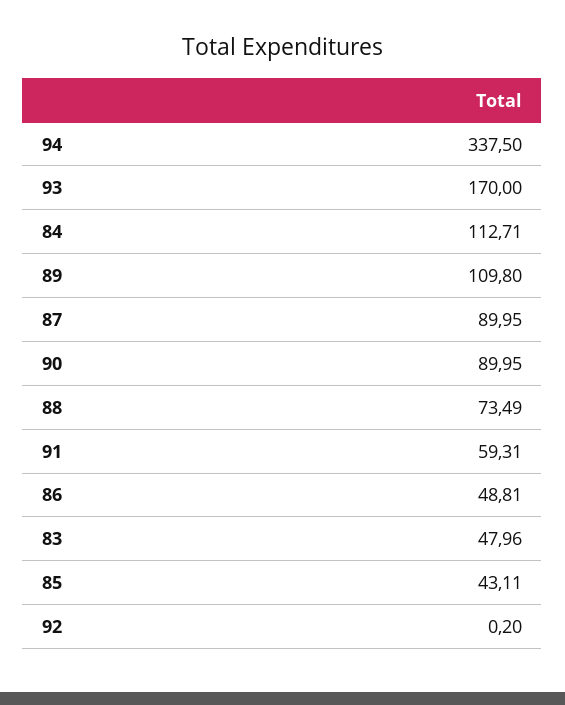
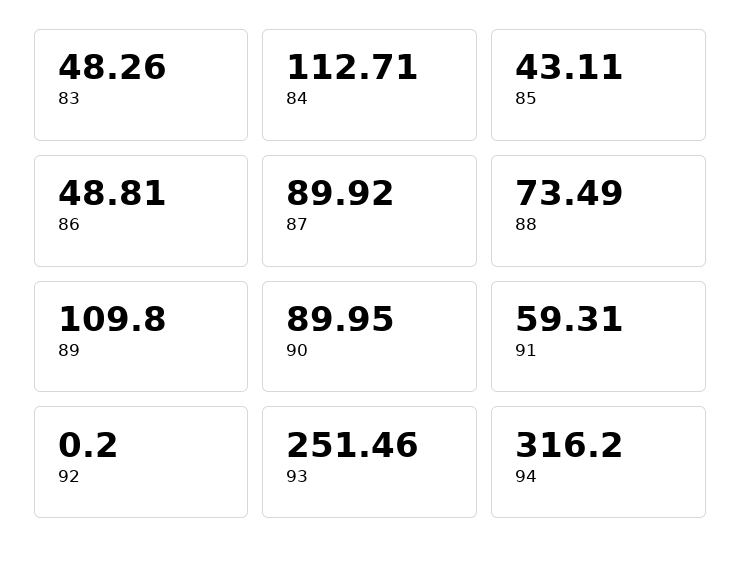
  {
-   "94": 337.5,
+   "94": 316.2,
-   "93": 170,
+   "93": 251.46,
    "84": 112.71,
    "89": 109.8,
-   "87": 89.95,
+   "87": 89.92,
    "90": 89.95,
    "88": 73.49,
    "91": 59.31,
    "86": 48.81,
-   "83": 47.96,
+   "83": 48.26,
    "85": 43.11,
    "92": 0.2
  }

